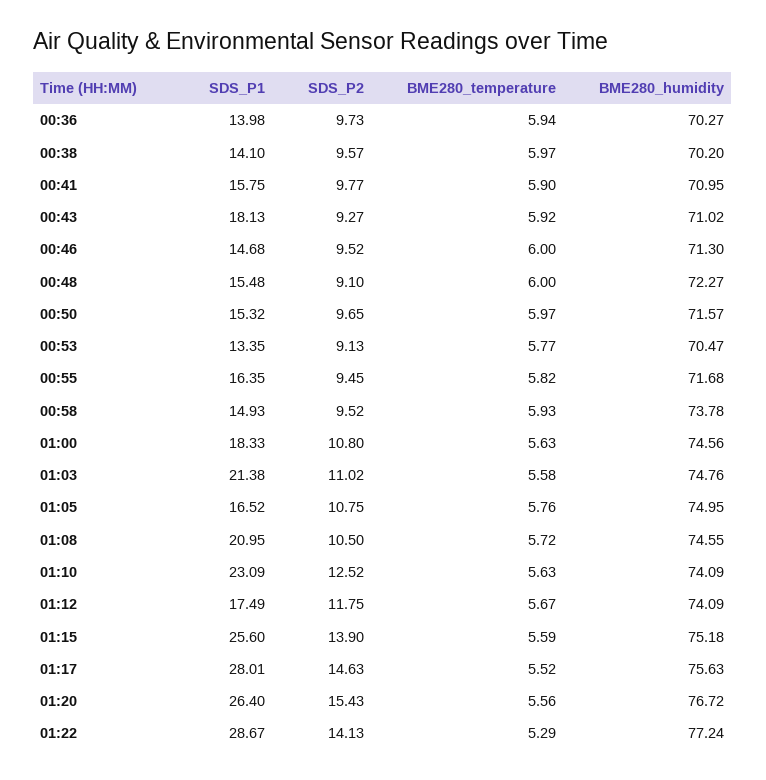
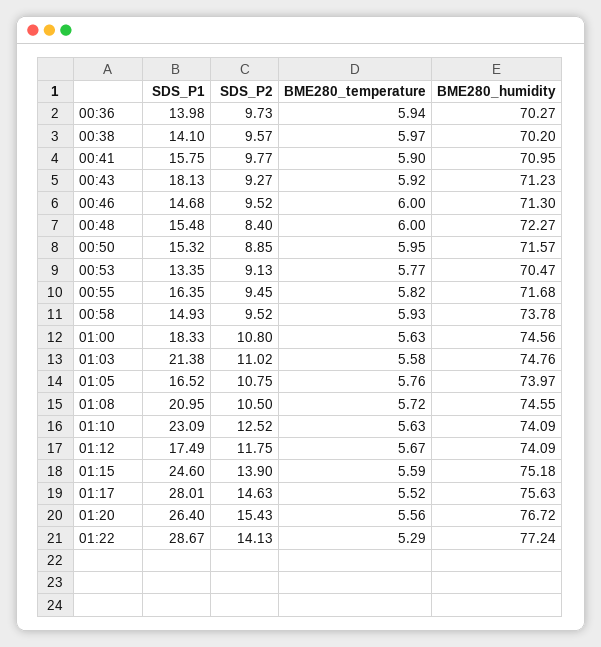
  {
    "SDS_P1": {
      "00:36": 13.98,
      "00:38": 14.1,
      "00:41": 15.75,
      "00:43": 18.13,
      "00:46": 14.68,
      "00:48": 15.48,
      "00:50": 15.32,
      "00:53": 13.35,
      "00:55": 16.35,
      "00:58": 14.93,
      "01:00": 18.33,
      "01:03": 21.38,
      "01:05": 16.52,
      "01:08": 20.95,
      "01:10": 23.09,
      "01:12": 17.49,
-     "01:15": 25.6,
+     "01:15": 24.6,
      "01:17": 28.01,
      "01:20": 26.4,
      "01:22": 28.67
    },
    "SDS_P2": {
      "00:36": 9.73,
      "00:38": 9.57,
      "00:41": 9.77,
      "00:43": 9.27,
      "00:46": 9.52,
-     "00:48": 9.1,
+     "00:48": 8.4,
-     "00:50": 9.65,
+     "00:50": 8.85,
      "00:53": 9.13,
      "00:55": 9.45,
      "00:58": 9.52,
      "01:00": 10.8,
      "01:03": 11.02,
      "01:05": 10.75,
      "01:08": 10.5,
      "01:10": 12.52,
      "01:12": 11.75,
      "01:15": 13.9,
      "01:17": 14.63,
      "01:20": 15.43,
      "01:22": 14.13
    },
    "BME280_temperature": {
      "00:36": 5.94,
      "00:38": 5.97,
      "00:41": 5.9,
      "00:43": 5.92,
      "00:46": 6,
      "00:48": 6,
-     "00:50": 5.97,
+     "00:50": 5.95,
      "00:53": 5.77,
      "00:55": 5.82,
      "00:58": 5.93,
      "01:00": 5.63,
      "01:03": 5.58,
      "01:05": 5.76,
      "01:08": 5.72,
      "01:10": 5.63,
      "01:12": 5.67,
      "01:15": 5.59,
      "01:17": 5.52,
      "01:20": 5.56,
      "01:22": 5.29
    },
    "BME280_humidity": {
      "00:36": 70.27,
      "00:38": 70.2,
      "00:41": 70.95,
-     "00:43": 71.02,
+     "00:43": 71.23,
      "00:46": 71.3,
      "00:48": 72.27,
      "00:50": 71.57,
      "00:53": 70.47,
      "00:55": 71.68,
      "00:58": 73.78,
      "01:00": 74.56,
      "01:03": 74.76,
-     "01:05": 74.95,
+     "01:05": 73.97,
      "01:08": 74.55,
      "01:10": 74.09,
      "01:12": 74.09,
      "01:15": 75.18,
      "01:17": 75.63,
      "01:20": 76.72,
      "01:22": 77.24
    }
  }

